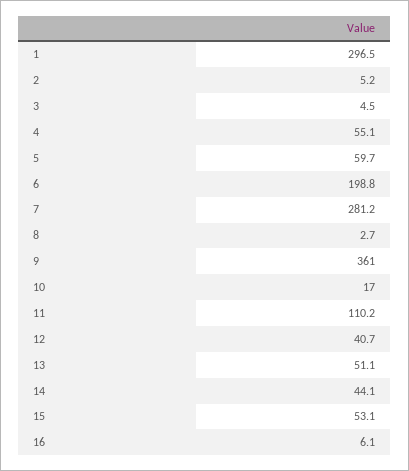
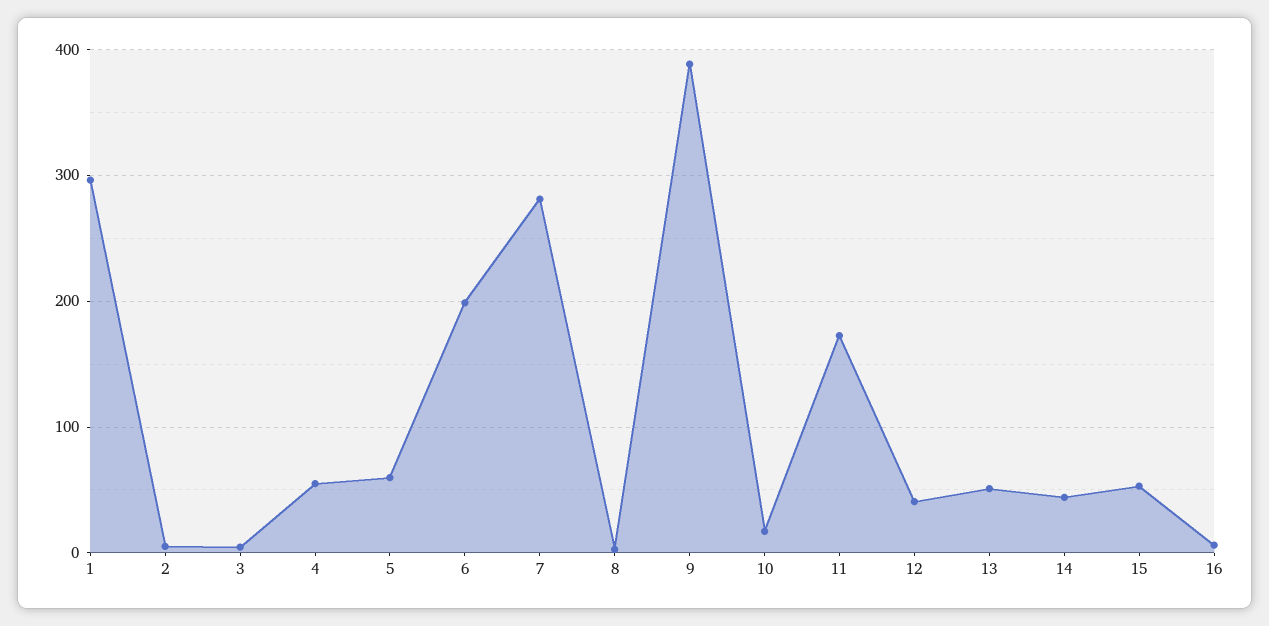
  {
    "1": 296.5,
    "2": 5.2,
    "3": 4.5,
    "4": 55.1,
    "5": 59.7,
    "6": 198.8,
    "7": 281.2,
    "8": 2.7,
-   "9": 361,
+   "9": 390,
    "10": 17,
-   "11": 110.2,
+   "11": 170,
    "12": 40.7,
    "13": 51.1,
    "14": 44.1,
    "15": 53.1,
    "16": 6.1
  }

